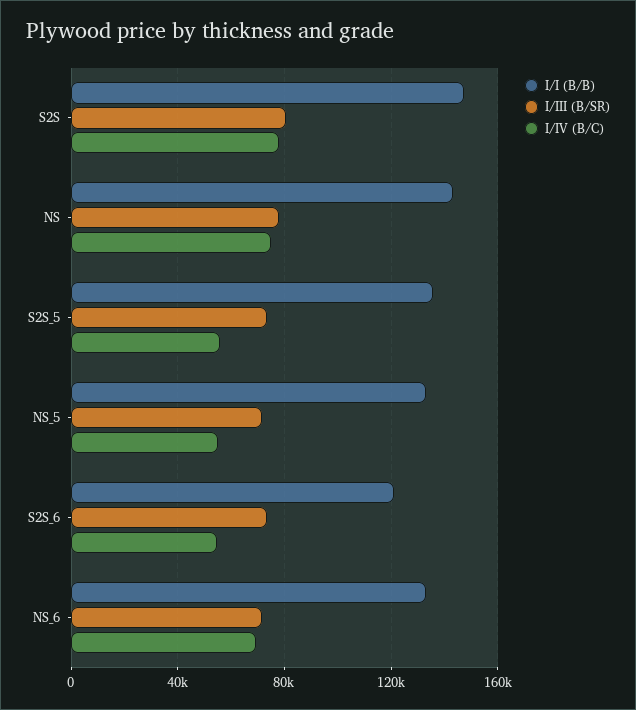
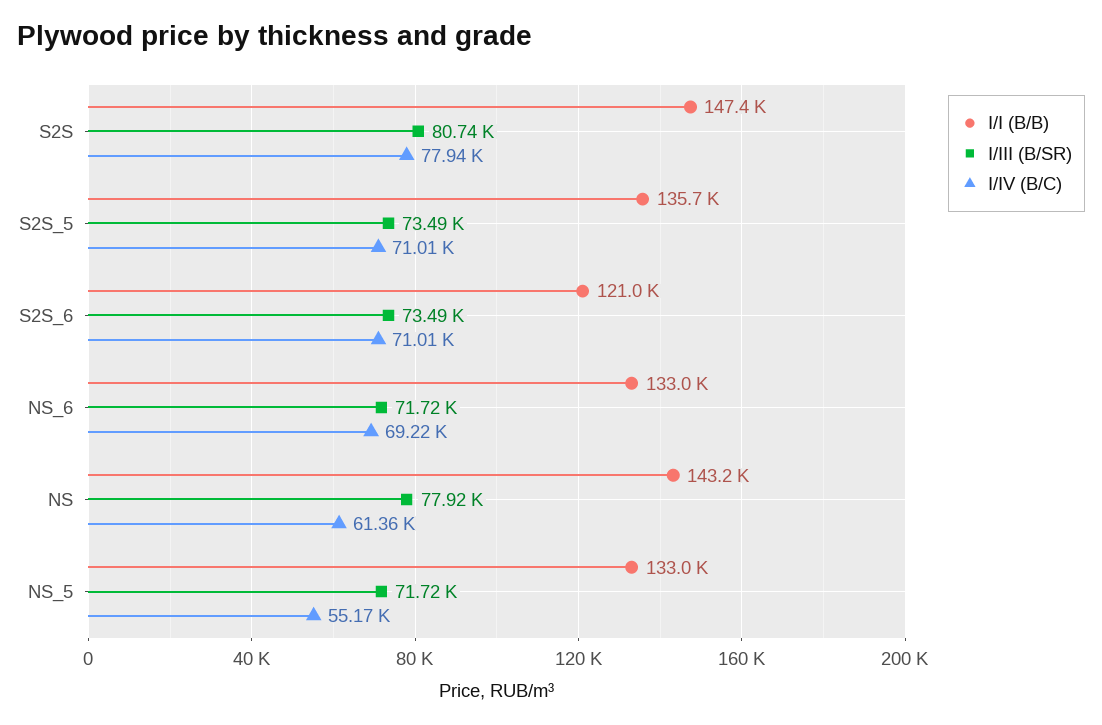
  {
    "I/I (B/B)": {
      "S2S": 147400,
      "NS": 143200,
      "S2S_5": 135700,
      "NS_5": 133000,
      "S2S_6": 121000,
      "NS_6": 133000
    },
    "I/III (B/SR)": {
      "S2S": 80740,
      "NS": 77920,
      "S2S_5": 73490,
      "NS_5": 71720,
      "S2S_6": 73490,
      "NS_6": 71720
    },
    "I/IV (B/C)": {
      "S2S": 77940,
-     "NS": 75000,
+     "NS": 61360,
-     "S2S_5": 55000,
+     "S2S_5": 71010,
      "NS_5": 55170,
-     "S2S_6": 55000,
+     "S2S_6": 71010,
      "NS_6": 69220
    }
  }

